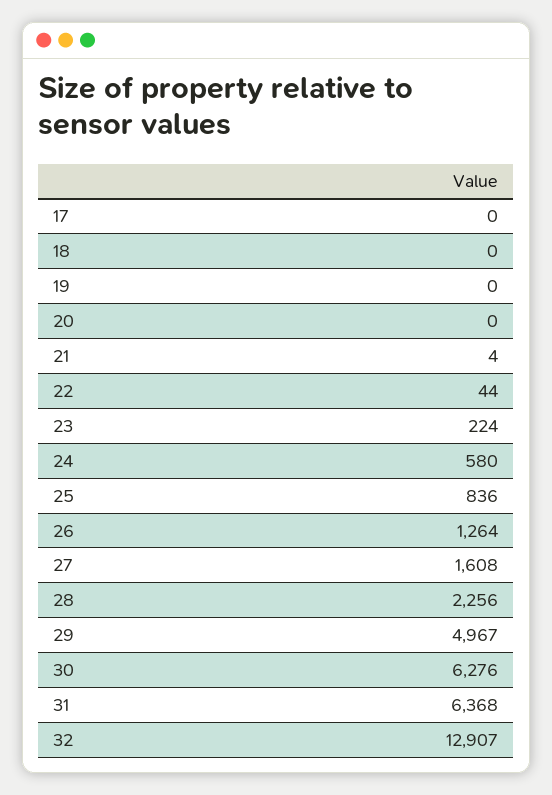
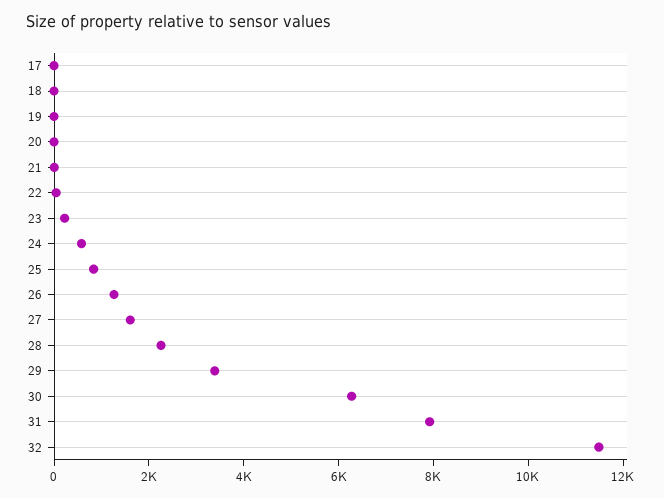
  {
    "17": 0,
    "18": 0,
    "19": 0,
    "20": 0,
    "21": 4,
    "22": 44,
    "23": 224,
    "24": 580,
    "25": 836,
    "26": 1264,
    "27": 1608,
    "28": 2256,
-   "29": 4967,
+   "29": 3500,
    "30": 6276,
-   "31": 6368,
+   "31": 8000,
-   "32": 12907
+   "32": 11500
  }

